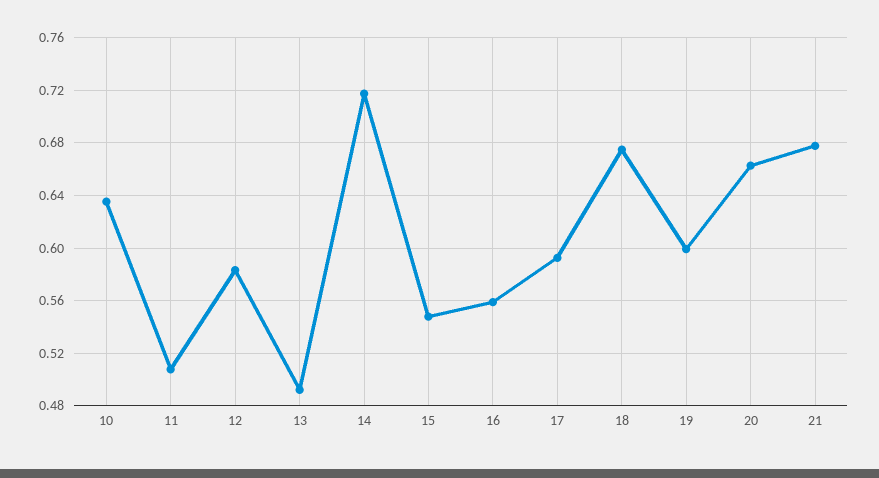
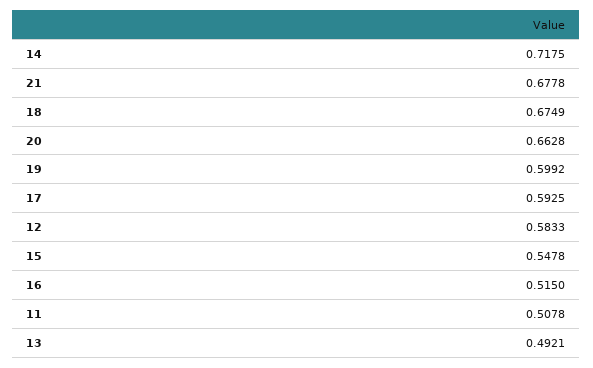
  {
-   "10": 0.635,
    "11": 0.5078,
    "12": 0.5833,
    "13": 0.4921,
    "14": 0.7175,
    "15": 0.5478,
-   "16": 0.56,
+   "16": 0.515,
    "17": 0.5925,
    "18": 0.6749,
    "19": 0.5992,
    "20": 0.6628,
    "21": 0.6778
  }

